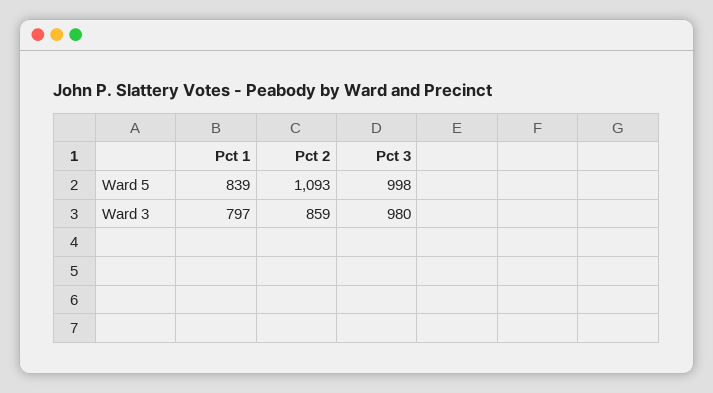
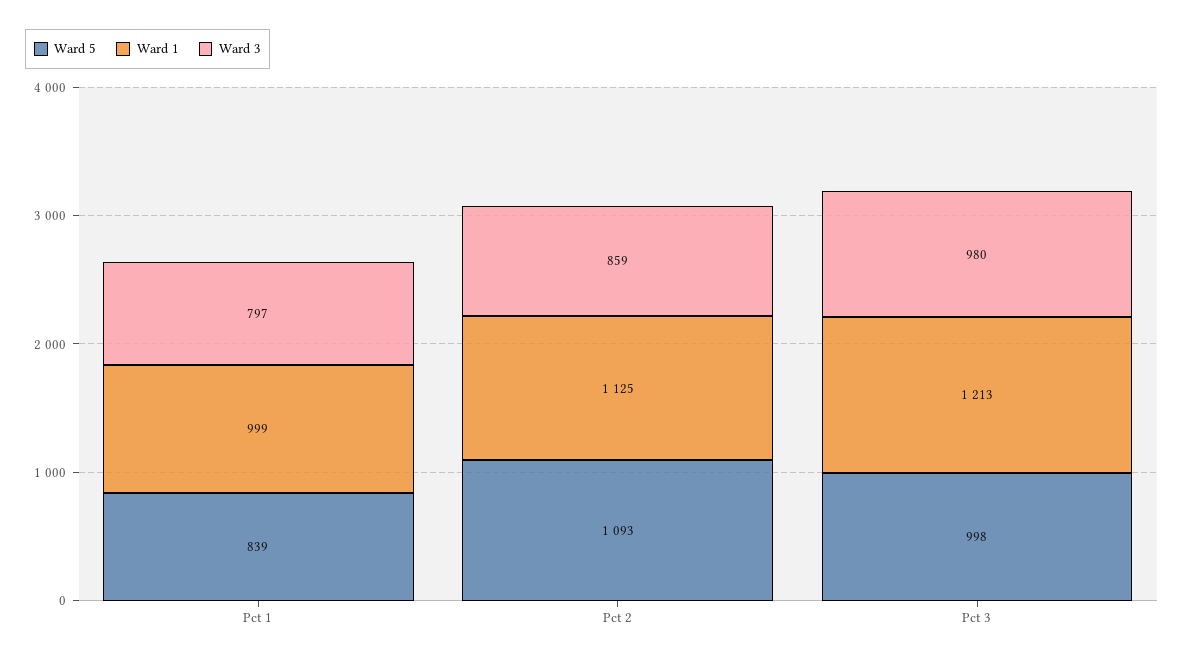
  {
    "Ward 5": {
      "Pct 1": 839,
      "Pct 2": 1093,
      "Pct 3": 998
    },
    "Ward 3": {
      "Pct 1": 797,
      "Pct 2": 859,
      "Pct 3": 980
-   }
+   },
+   "Ward 1": {
+     "Pct 1": 999,
+     "Pct 2": 1125,
+     "Pct 3": 1213
+   }
  }

